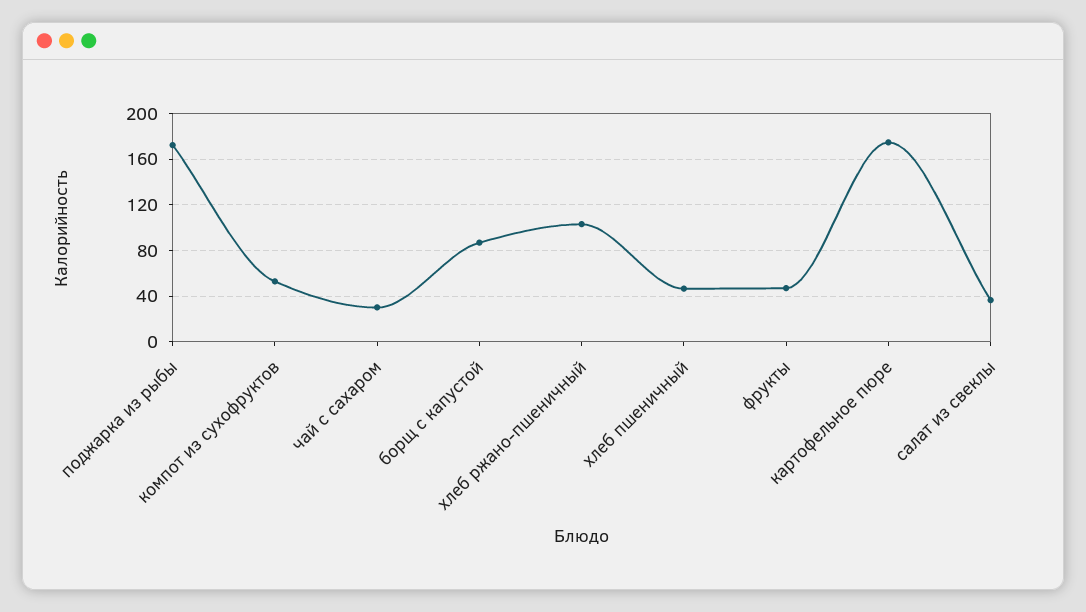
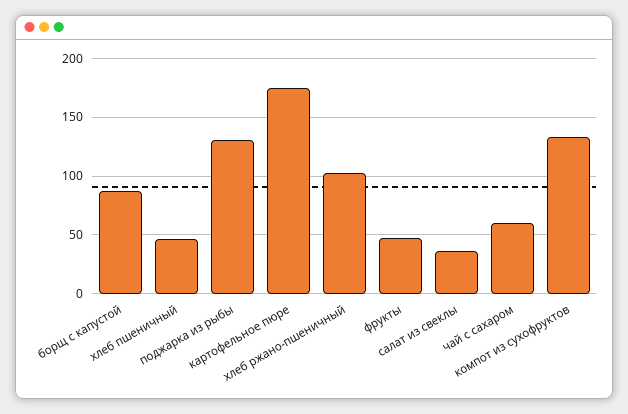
  {
-   "поджарка из рыбы": 170,
+   "поджарка из рыбы": 130,
-   "компот из сухофруктов": 50,
+   "компот из сухофруктов": 130,
-   "чай с сахаром": 30,
+   "чай с сахаром": 60,
    "борщ с капустой": 90,
    "хлеб ржано-пшеничный": 100,
    "хлеб пшеничный": 50,
    "фрукты": 50,
    "картофельное пюре": 170,
    "салат из свеклы": 40
  }

